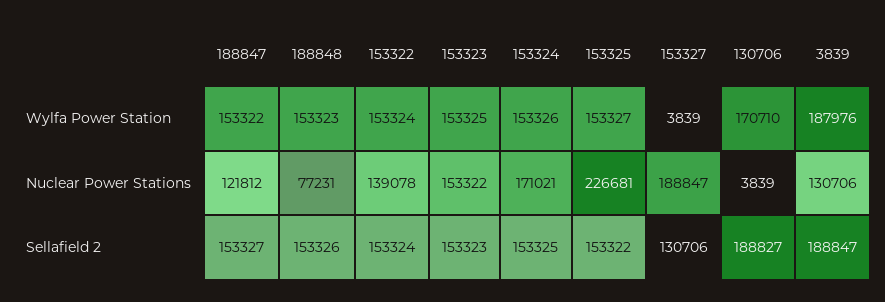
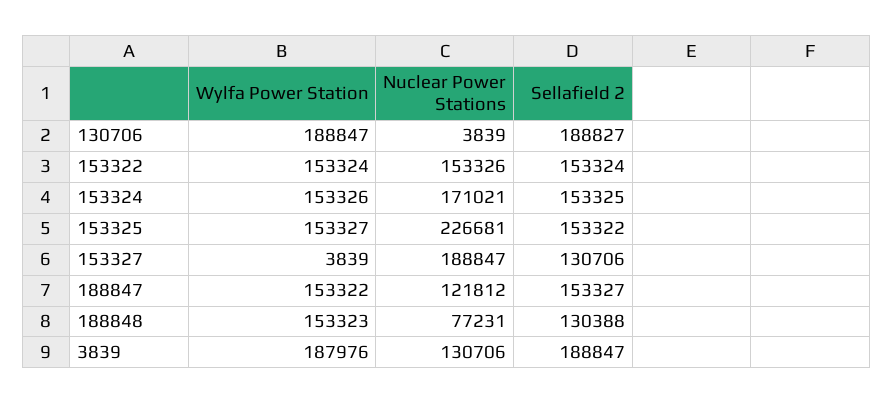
  {
    "188847": {
      "Wylfa Power Station": 153322,
      "Nuclear Power Stations": 121812,
      "Sellafield 2": 153327
    },
    "188848": {
      "Wylfa Power Station": 153323,
      "Nuclear Power Stations": 77231,
-     "Sellafield 2": 153326
+     "Sellafield 2": 130388
    },
    "153322": {
      "Wylfa Power Station": 153324,
-     "Nuclear Power Stations": 139078,
+     "Nuclear Power Stations": 153326,
      "Sellafield 2": 153324
    },
-   "153323": {
-     "Wylfa Power Station": 153325,
-     "Nuclear Power Stations": 153322,
-     "Sellafield 2": 153323
-   },
    "153324": {
      "Wylfa Power Station": 153326,
      "Nuclear Power Stations": 171021,
      "Sellafield 2": 153325
    },
    "153325": {
      "Wylfa Power Station": 153327,
      "Nuclear Power Stations": 226681,
      "Sellafield 2": 153322
    },
    "153327": {
      "Wylfa Power Station": 3839,
      "Nuclear Power Stations": 188847,
      "Sellafield 2": 130706
    },
    "130706": {
-     "Wylfa Power Station": 170710,
+     "Wylfa Power Station": 188847,
      "Nuclear Power Stations": 3839,
      "Sellafield 2": 188827
    },
    "3839": {
      "Wylfa Power Station": 187976,
      "Nuclear Power Stations": 130706,
      "Sellafield 2": 188847
    }
  }

